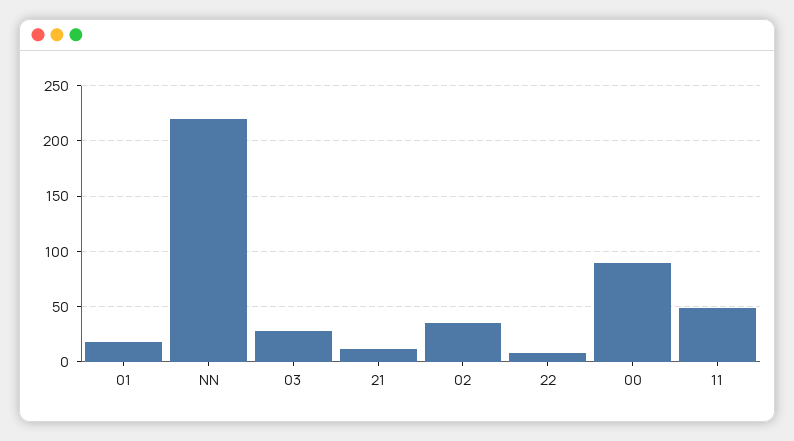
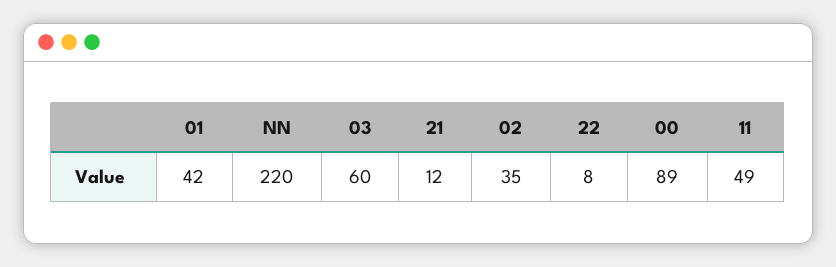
  {
-   "01": 20,
+   "01": 42,
    "NN": 220,
-   "03": 30,
+   "03": 60,
    "21": 12,
    "02": 35,
    "22": 8,
    "00": 89,
    "11": 49
  }

